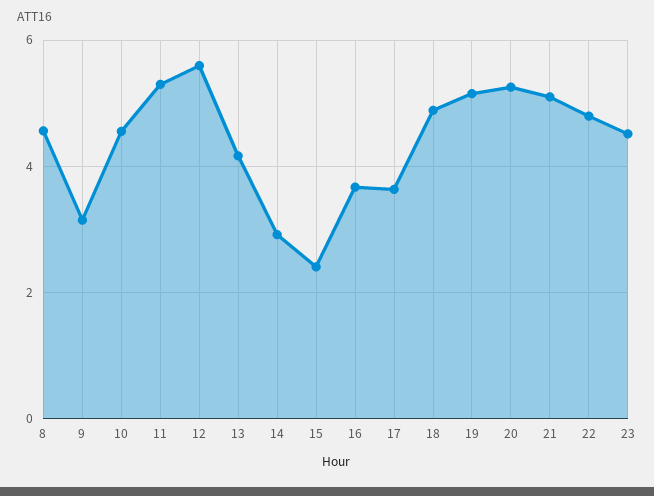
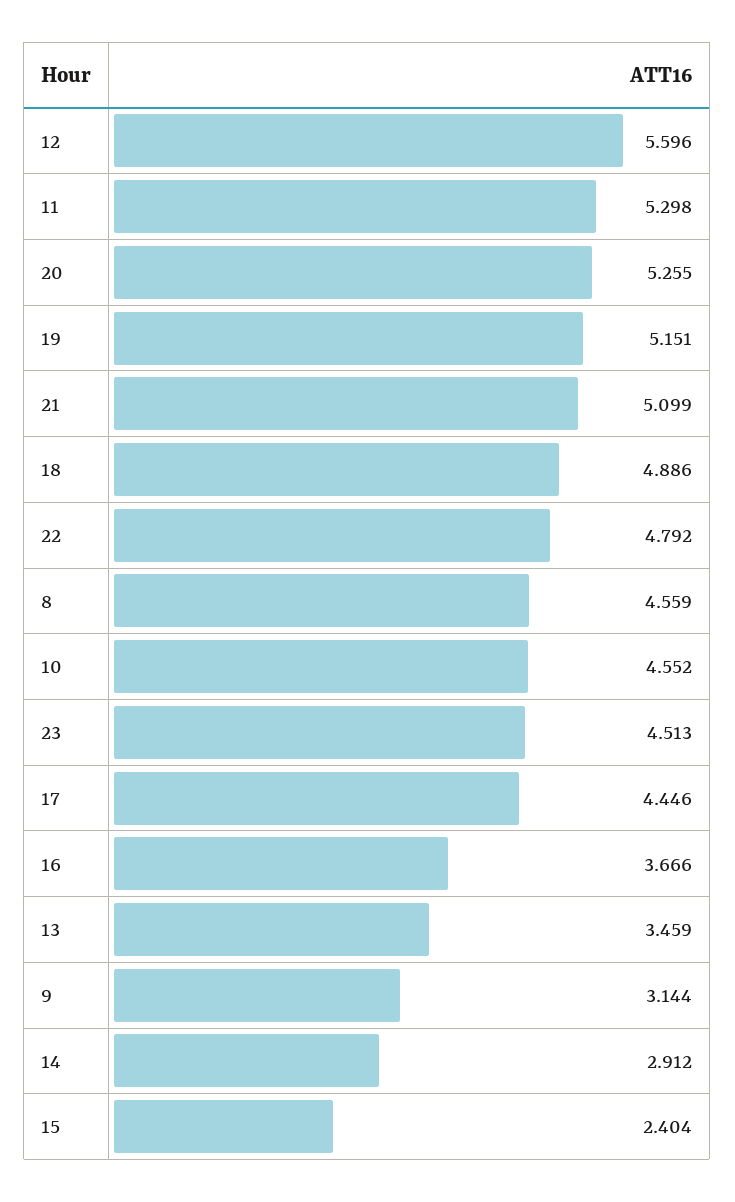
  {
    "8": 4.559,
    "9": 3.144,
    "10": 4.552,
    "11": 5.298,
    "12": 5.596,
-   "13": 4.2,
+   "13": 3.459,
    "14": 2.912,
    "15": 2.404,
    "16": 3.666,
-   "17": 3.6,
+   "17": 4.446,
    "18": 4.886,
    "19": 5.151,
    "20": 5.255,
    "21": 5.099,
    "22": 4.792,
    "23": 4.513
  }

